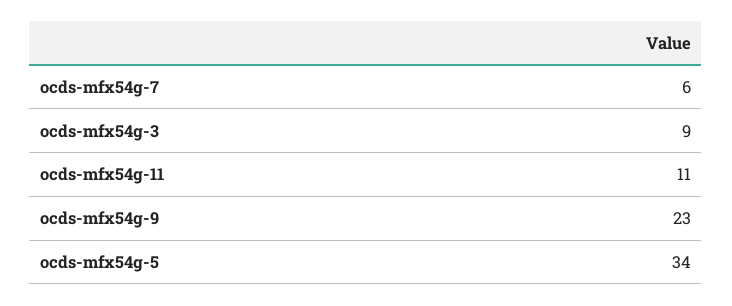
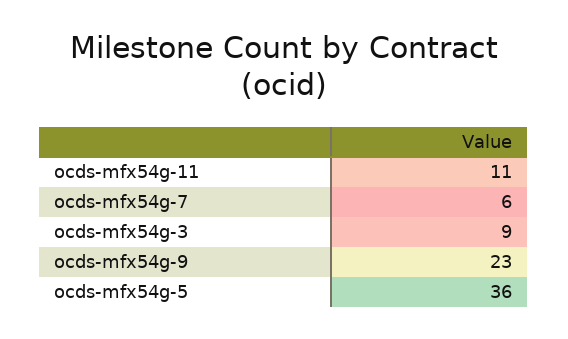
  {
    "ocds-mfx54g-7": 6,
    "ocds-mfx54g-3": 9,
    "ocds-mfx54g-11": 11,
    "ocds-mfx54g-9": 23,
-   "ocds-mfx54g-5": 34
+   "ocds-mfx54g-5": 36
  }

